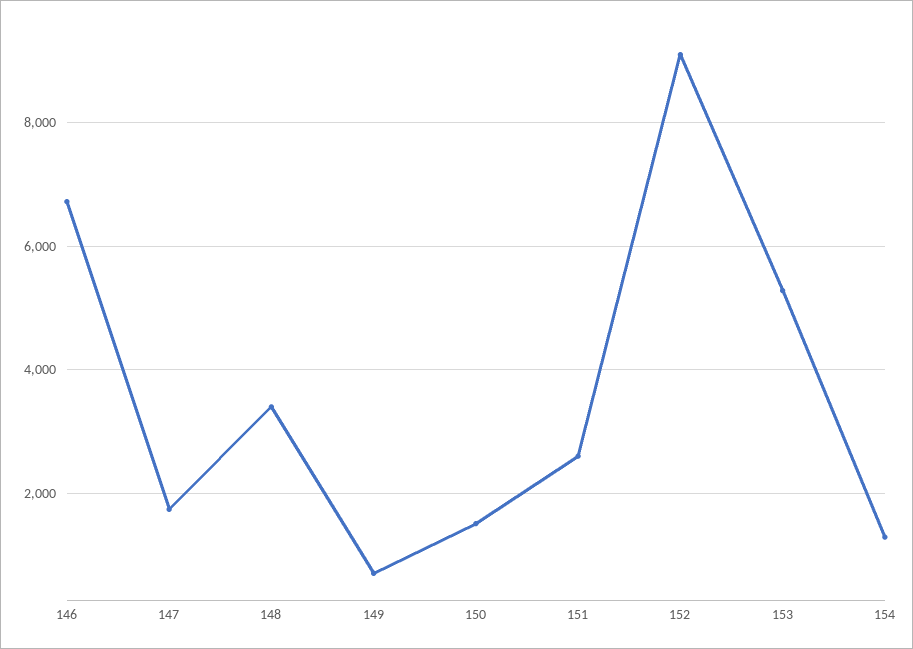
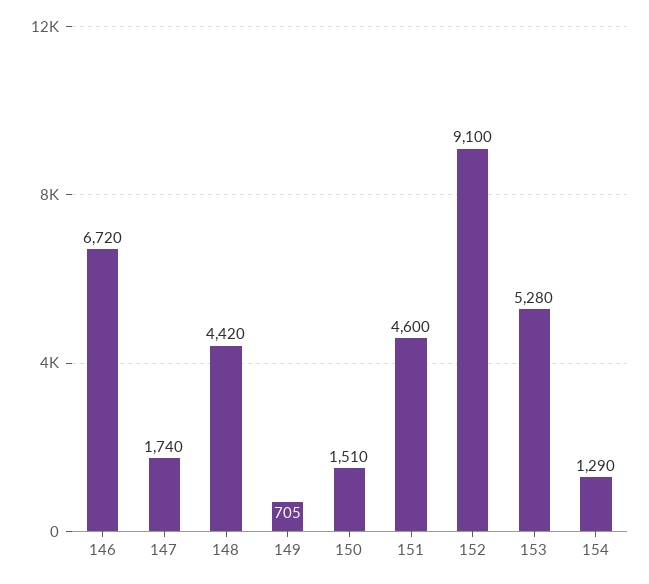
  {
    "146": 6720,
    "147": 1740,
-   "148": 3400,
+   "148": 4420,
    "149": 705,
    "150": 1510,
-   "151": 2600,
+   "151": 4600,
    "152": 9100,
    "153": 5280,
    "154": 1290
  }

